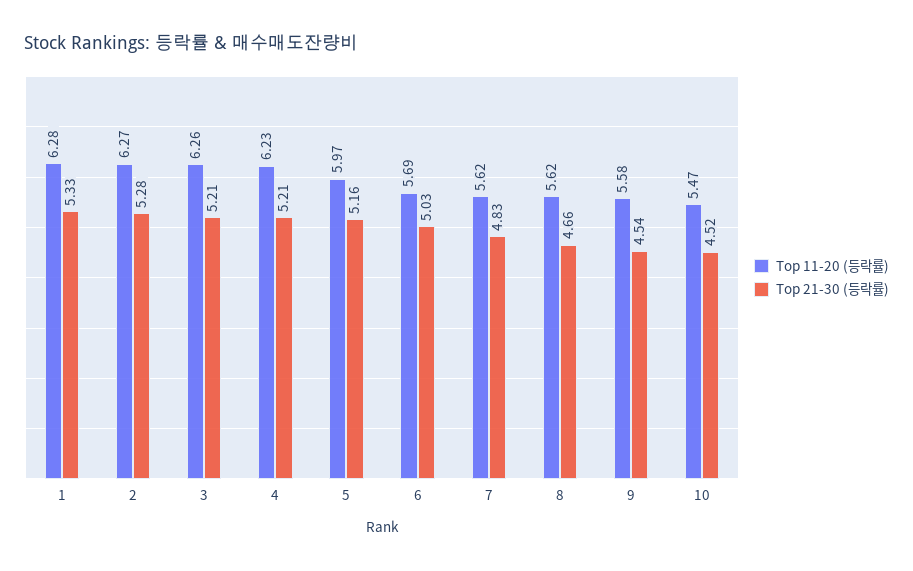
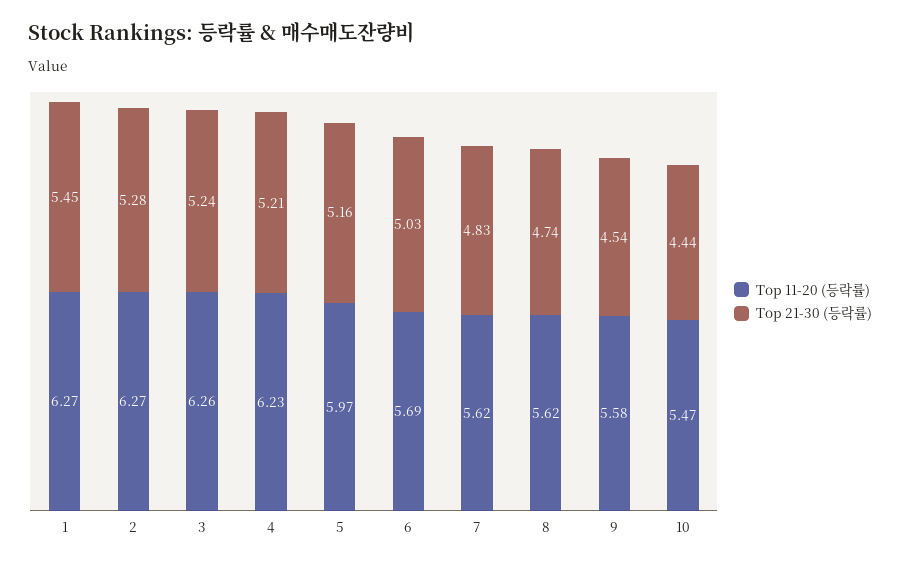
  {
    "Top 11-20 (등락률)": {
-     "1": 6.28,
+     "1": 6.27,
      "2": 6.27,
      "3": 6.26,
      "4": 6.23,
      "5": 5.97,
      "6": 5.69,
      "7": 5.62,
      "8": 5.62,
      "9": 5.58,
      "10": 5.47
    },
    "Top 21-30 (등락률)": {
-     "1": 5.33,
+     "1": 5.45,
      "2": 5.28,
-     "3": 5.21,
+     "3": 5.24,
      "4": 5.21,
      "5": 5.16,
      "6": 5.03,
      "7": 4.83,
-     "8": 4.66,
+     "8": 4.74,
      "9": 4.54,
-     "10": 4.52
+     "10": 4.44
    }
  }

